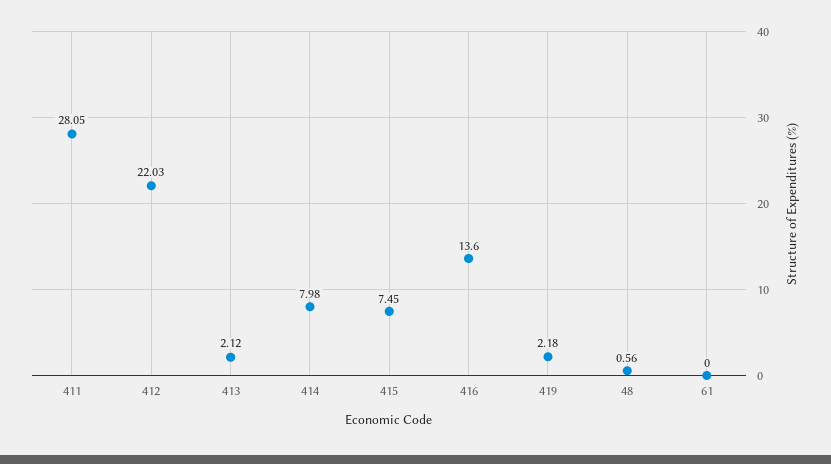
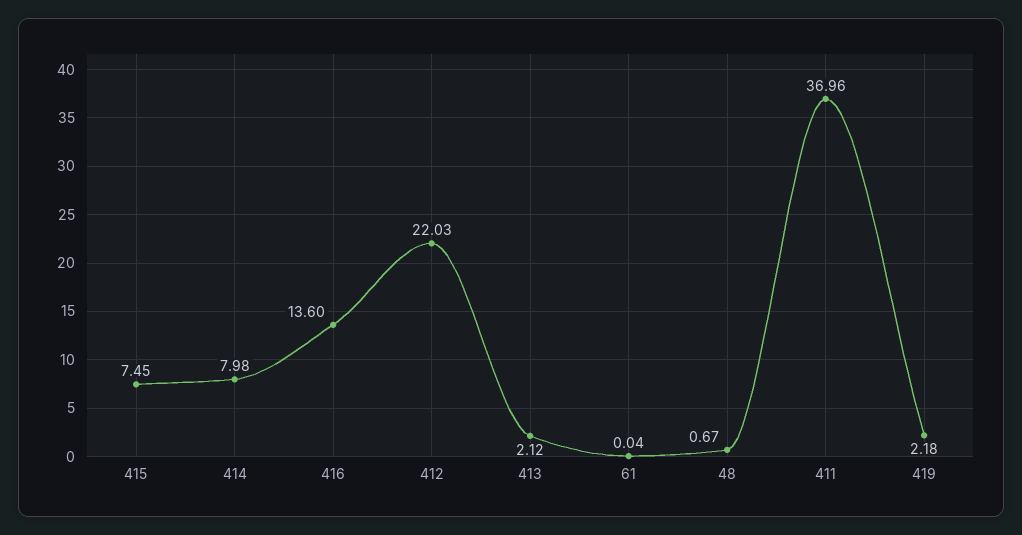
  {
-   "411": 28.05,
+   "411": 36.96,
    "412": 22.03,
    "413": 2.12,
    "414": 7.98,
    "415": 7.45,
    "416": 13.6,
    "419": 2.18,
-   "48": 0.56,
+   "48": 0.67,
-   "61": 0
+   "61": 0.04
  }

